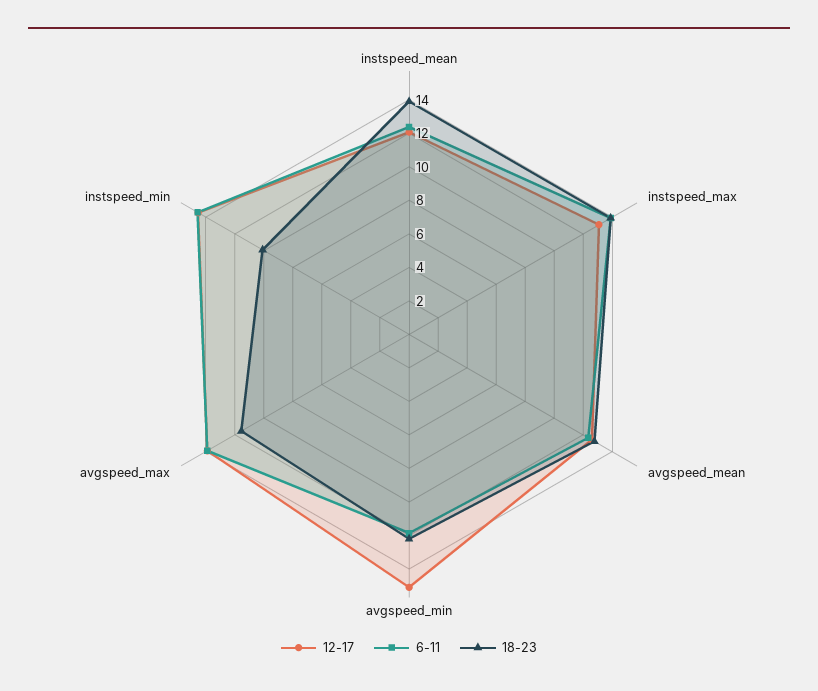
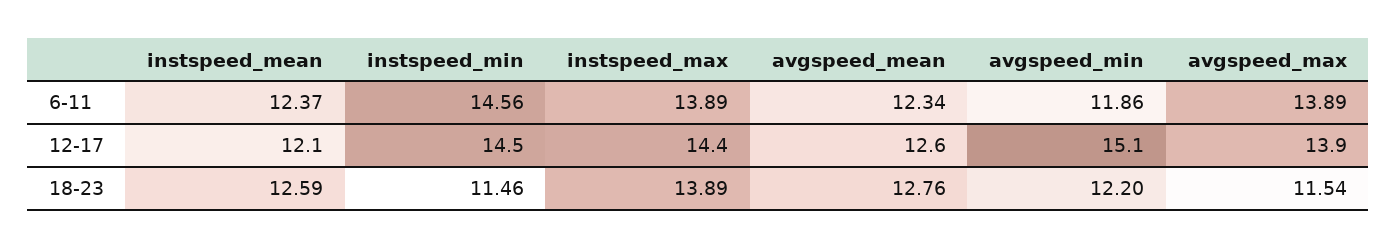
  {
    "12-17": {
      "instspeed_mean": 12.1,
-     "instspeed_max": 13,
+     "instspeed_max": 14.4,
      "avgspeed_mean": 12.6,
      "avgspeed_min": 15.1,
      "avgspeed_max": 13.9,
      "instspeed_min": 14.5
    },
    "6-11": {
      "instspeed_mean": 12.37,
      "instspeed_max": 13.89,
      "avgspeed_mean": 12.34,
      "avgspeed_min": 11.86,
      "avgspeed_max": 13.89,
      "instspeed_min": 14.56
    },
    "18-23": {
-     "instspeed_mean": 14,
+     "instspeed_mean": 12.59,
      "instspeed_max": 13.89,
      "avgspeed_mean": 12.76,
      "avgspeed_min": 12.2,
      "avgspeed_max": 11.54,
-     "instspeed_min": 10
+     "instspeed_min": 11.46
    }
  }

